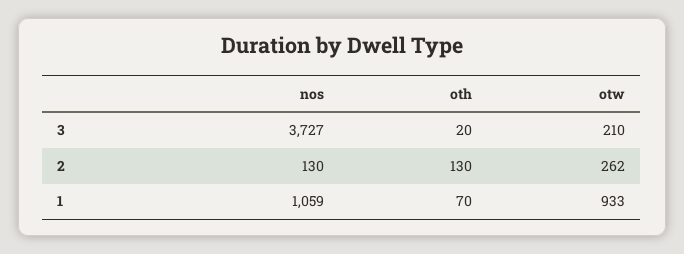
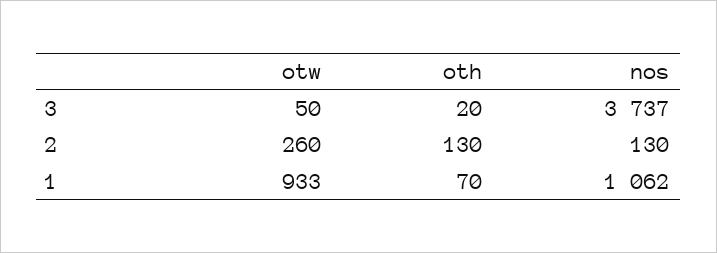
  {
    "nos": {
-     "3": 3727,
+     "3": 3737,
      "2": 130,
-     "1": 1059
+     "1": 1062
    },
    "oth": {
      "3": 20,
      "2": 130,
      "1": 70
    },
    "otw": {
-     "3": 210,
+     "3": 50,
-     "2": 262,
+     "2": 260,
      "1": 933
    }
  }

